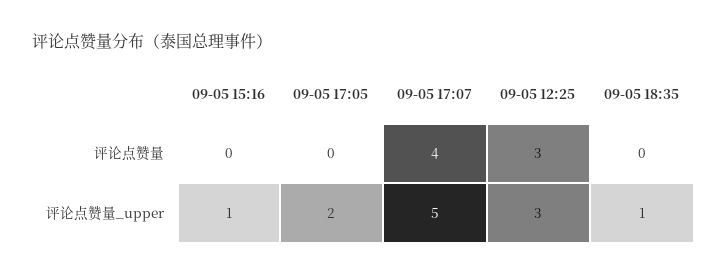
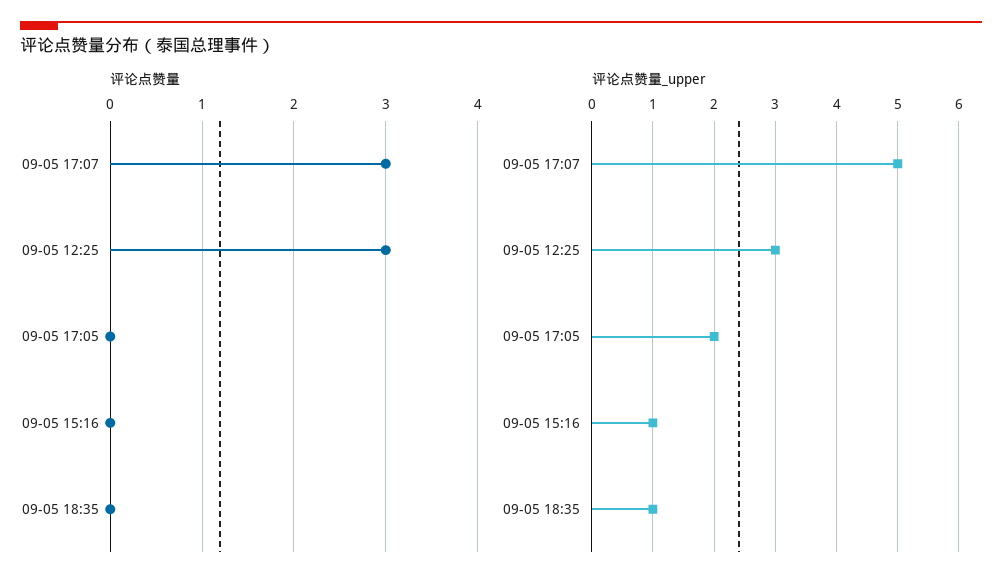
  {
    "评论点赞量": {
      "09-05 15:16": 0,
      "09-05 17:05": 0,
-     "09-05 17:07": 4,
+     "09-05 17:07": 3,
      "09-05 12:25": 3,
      "09-05 18:35": 0
    },
    "评论点赞量_upper": {
      "09-05 15:16": 1,
      "09-05 17:05": 2,
      "09-05 17:07": 5,
      "09-05 12:25": 3,
      "09-05 18:35": 1
    }
  }

